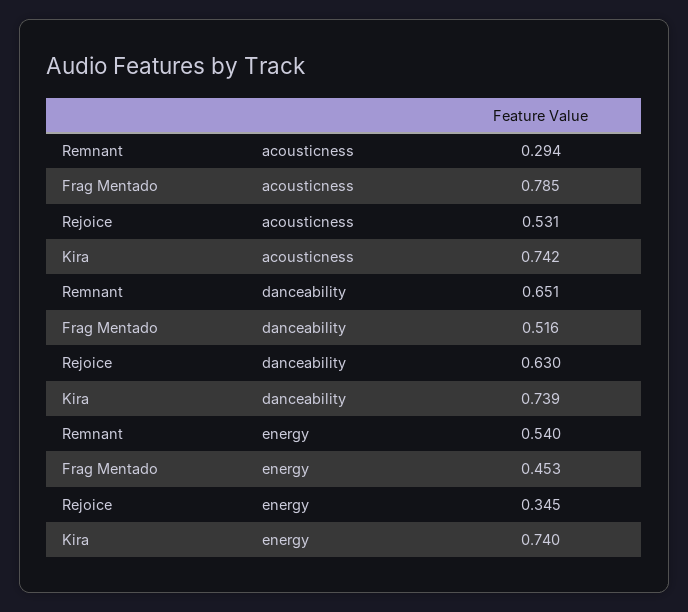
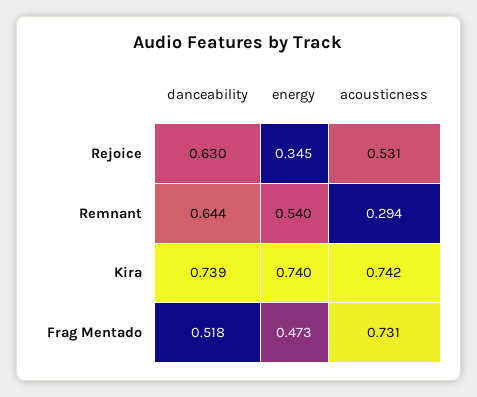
  {
    "Remnant": {
      "acousticness": 0.294,
-     "danceability": 0.651,
+     "danceability": 0.644,
      "energy": 0.54
    },
    "Frag Mentado": {
-     "acousticness": 0.785,
+     "acousticness": 0.731,
-     "danceability": 0.516,
+     "danceability": 0.518,
-     "energy": 0.453
+     "energy": 0.473
    },
    "Rejoice": {
      "acousticness": 0.531,
      "danceability": 0.63,
      "energy": 0.345
    },
    "Kira": {
      "acousticness": 0.742,
      "danceability": 0.739,
      "energy": 0.74
    }
  }

